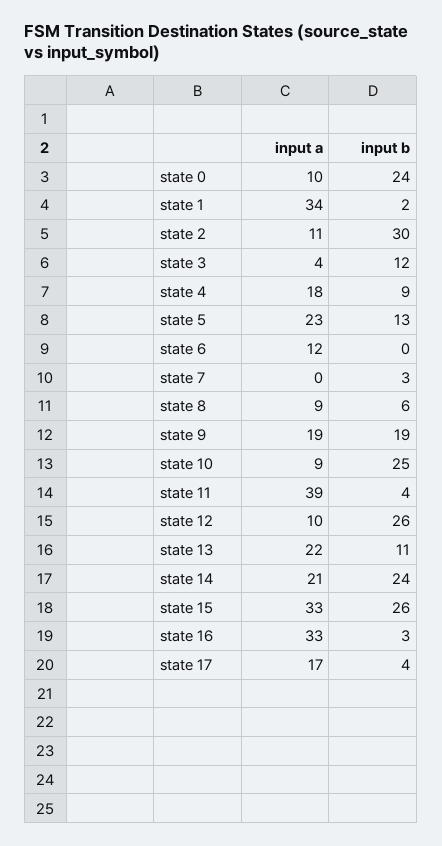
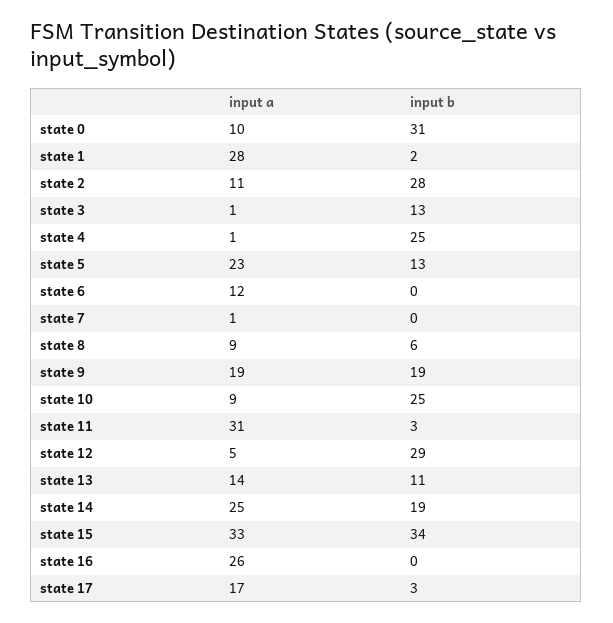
  {
    "input a": {
      "state 0": 10,
-     "state 1": 34,
+     "state 1": 28,
      "state 2": 11,
-     "state 3": 4,
+     "state 3": 1,
-     "state 4": 18,
+     "state 4": 1,
      "state 5": 23,
      "state 6": 12,
-     "state 7": 0,
+     "state 7": 1,
      "state 8": 9,
      "state 9": 19,
      "state 10": 9,
-     "state 11": 39,
+     "state 11": 31,
-     "state 12": 10,
+     "state 12": 5,
-     "state 13": 22,
+     "state 13": 14,
-     "state 14": 21,
+     "state 14": 25,
      "state 15": 33,
-     "state 16": 33,
+     "state 16": 26,
      "state 17": 17
    },
    "input b": {
-     "state 0": 24,
+     "state 0": 31,
      "state 1": 2,
-     "state 2": 30,
+     "state 2": 28,
-     "state 3": 12,
+     "state 3": 13,
-     "state 4": 9,
+     "state 4": 25,
      "state 5": 13,
      "state 6": 0,
-     "state 7": 3,
+     "state 7": 0,
      "state 8": 6,
      "state 9": 19,
      "state 10": 25,
-     "state 11": 4,
+     "state 11": 3,
-     "state 12": 26,
+     "state 12": 29,
      "state 13": 11,
-     "state 14": 24,
+     "state 14": 19,
-     "state 15": 26,
+     "state 15": 34,
-     "state 16": 3,
+     "state 16": 0,
-     "state 17": 4
+     "state 17": 3
    }
  }

